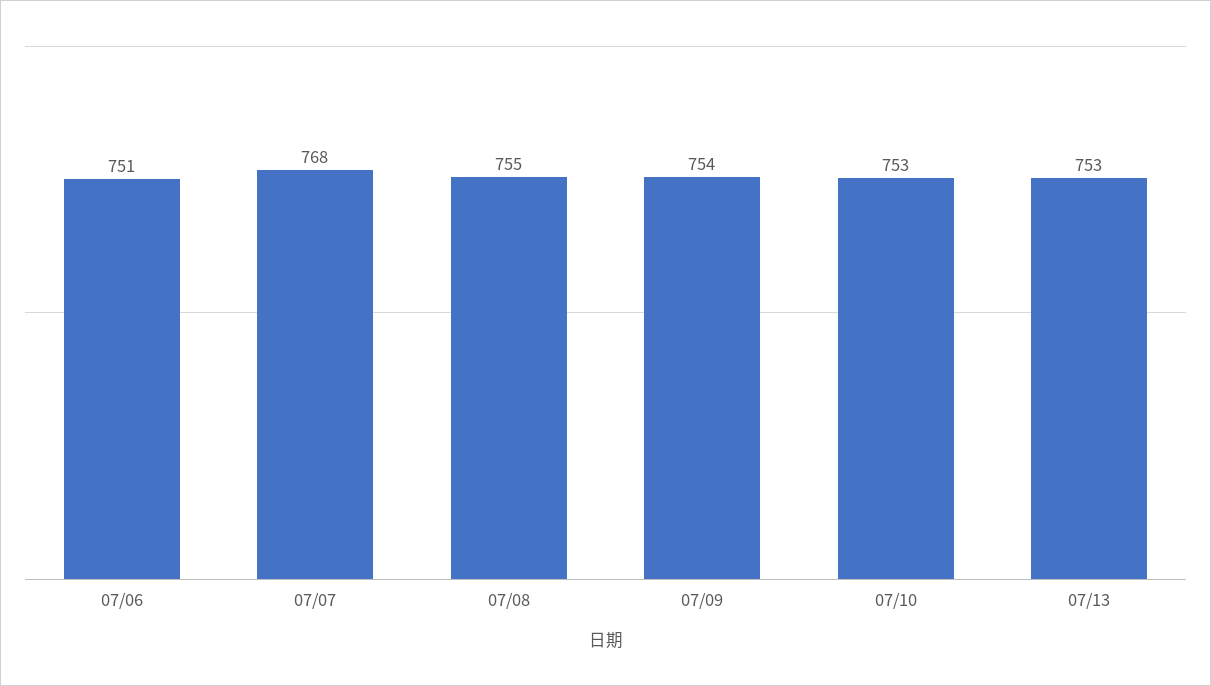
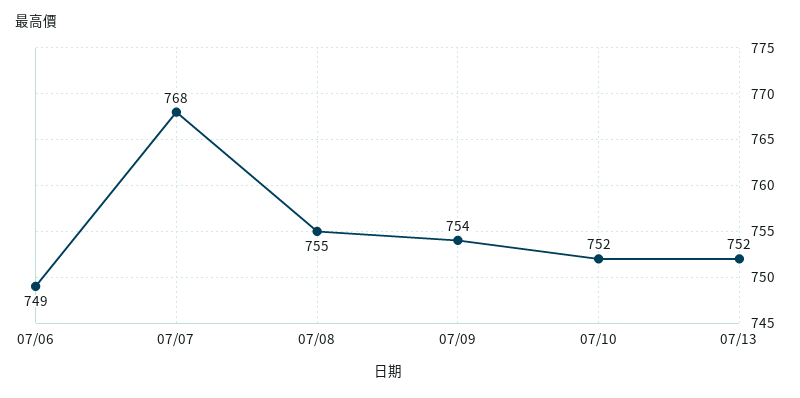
  {
-   "07/06": 751,
+   "07/06": 749,
    "07/07": 768,
    "07/08": 755,
    "07/09": 754,
-   "07/10": 753,
+   "07/10": 752,
-   "07/13": 753
+   "07/13": 752
  }

